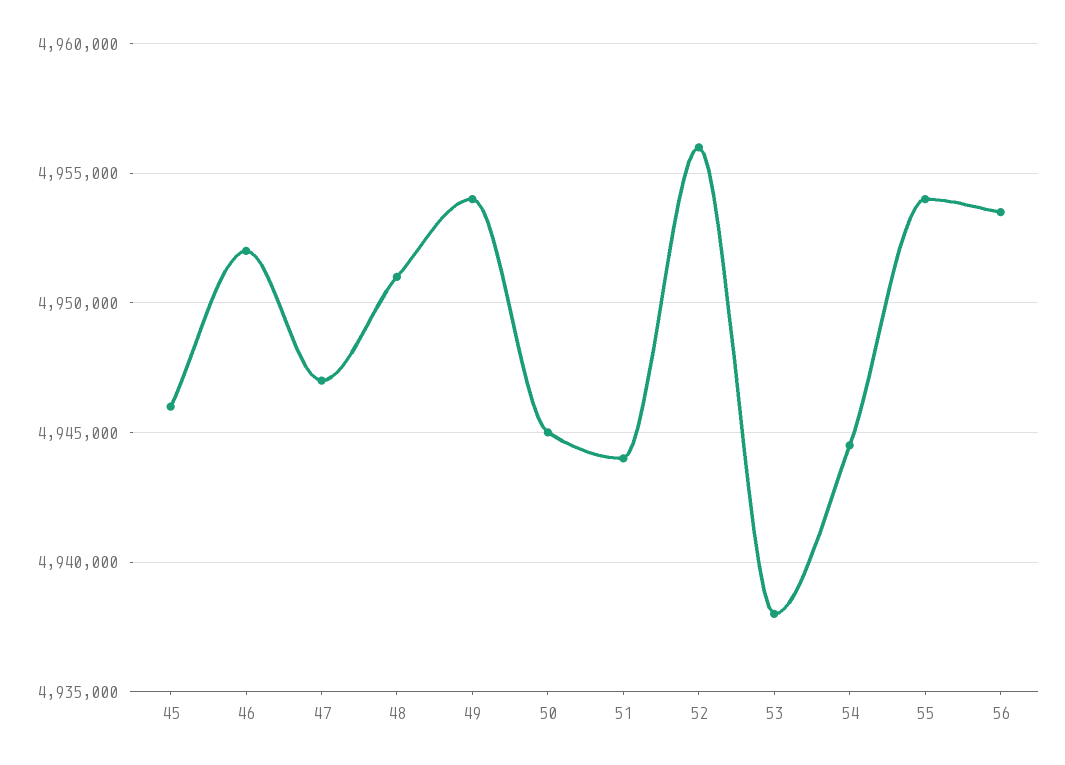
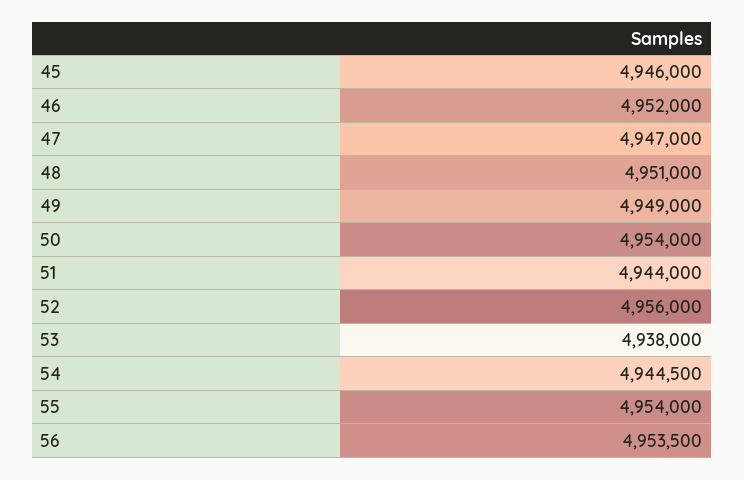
  {
    "45": 4946000,
    "46": 4952000,
    "47": 4947000,
    "48": 4951000,
-   "49": 4954000,
+   "49": 4949000,
-   "50": 4945000,
+   "50": 4954000,
    "51": 4944000,
    "52": 4956000,
    "53": 4938000,
    "54": 4944500,
    "55": 4954000,
    "56": 4953500
  }

